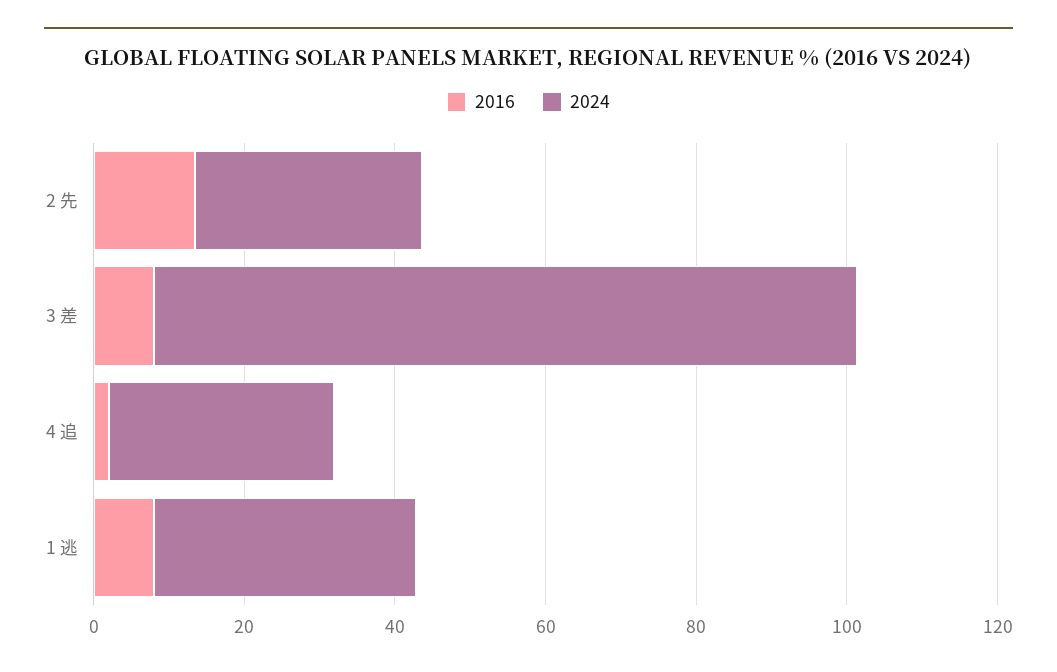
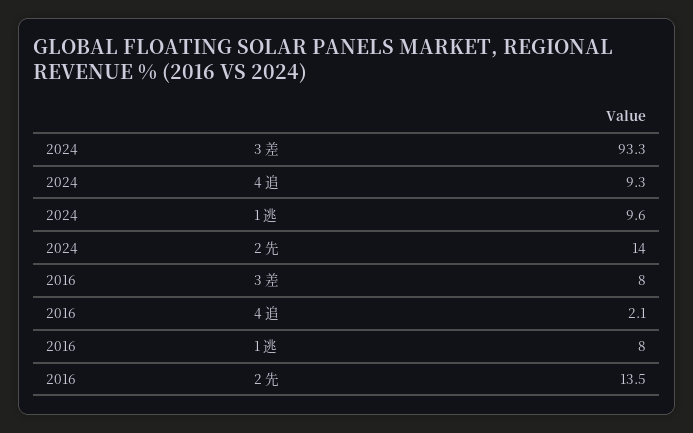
  {
    "2016": {
      "2 先": 13.5,
      "3 差": 8,
      "4 追": 2.1,
      "1 逃": 8
    },
    "2024": {
-     "2 先": 30,
+     "2 先": 14,
      "3 差": 93.3,
-     "4 追": 30,
+     "4 追": 9.3,
-     "1 逃": 35
+     "1 逃": 9.6
    }
  }

